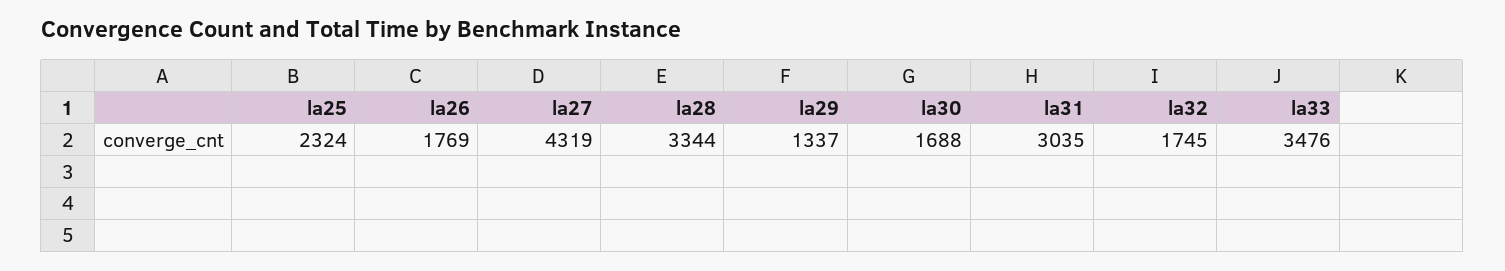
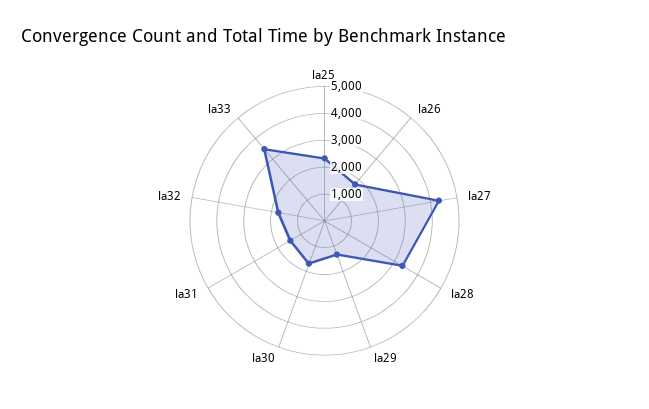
  {
    "la25": 2324,
    "la26": 1769,
    "la27": 4319,
    "la28": 3344,
    "la29": 1337,
    "la30": 1688,
-   "la31": 3035,
+   "la31": 1500,
    "la32": 1745,
    "la33": 3476
  }

